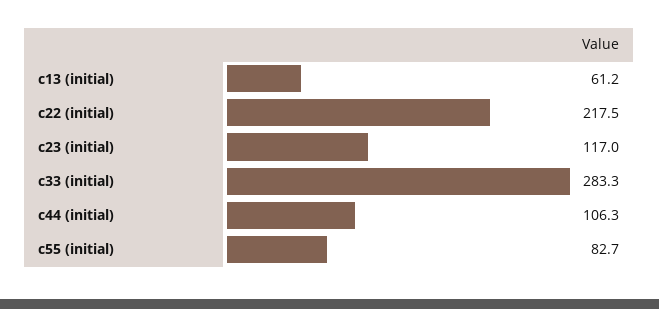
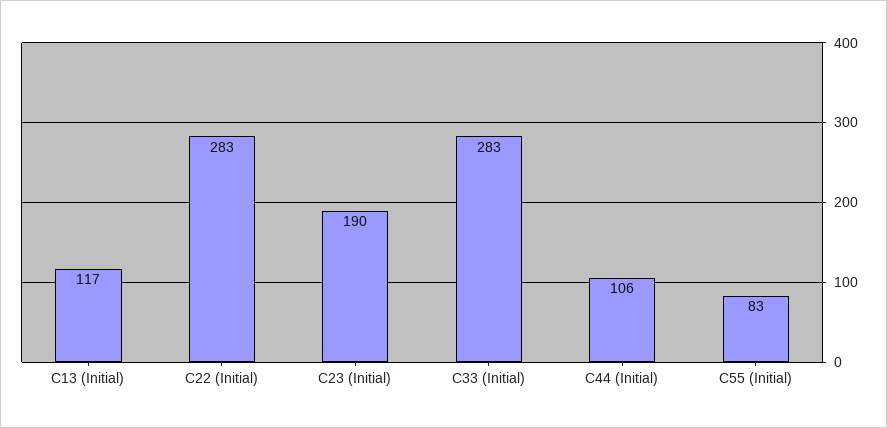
  {
-   "c13 (initial)": 61.2,
+   "c13 (initial)": 117,
-   "c22 (initial)": 217.5,
+   "c22 (initial)": 283,
-   "c23 (initial)": 117,
+   "c23 (initial)": 190,
    "c33 (initial)": 283.3,
    "c44 (initial)": 106.3,
    "c55 (initial)": 82.7
  }

